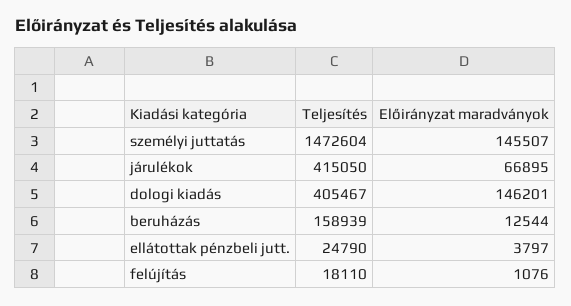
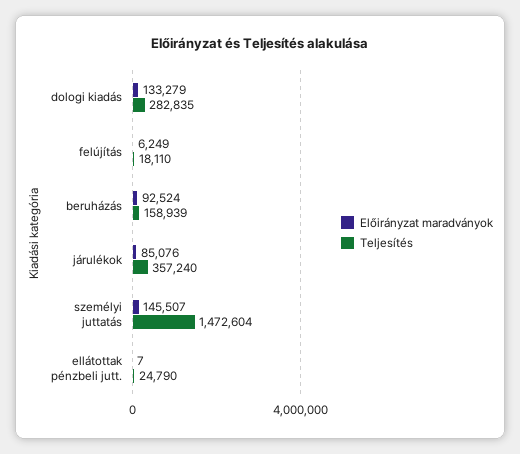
  {
    "Teljesítés": {
      "személyi juttatás": 1472604,
-     "járulékok": 415050,
+     "járulékok": 357240,
-     "dologi kiadás": 405467,
+     "dologi kiadás": 282835,
      "beruházás": 158939,
      "ellátottak pénzbeli jutt.": 24790,
      "felújítás": 18110
    },
    "Előirányzat maradványok": {
      "személyi juttatás": 145507,
-     "járulékok": 66895,
+     "járulékok": 85076,
-     "dologi kiadás": 146201,
+     "dologi kiadás": 133279,
-     "beruházás": 12544,
+     "beruházás": 92524,
-     "ellátottak pénzbeli jutt.": 3797,
+     "ellátottak pénzbeli jutt.": 7,
-     "felújítás": 1076
+     "felújítás": 6249
    }
  }

